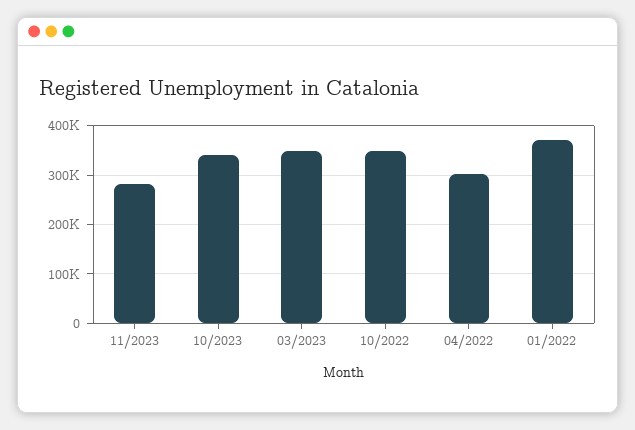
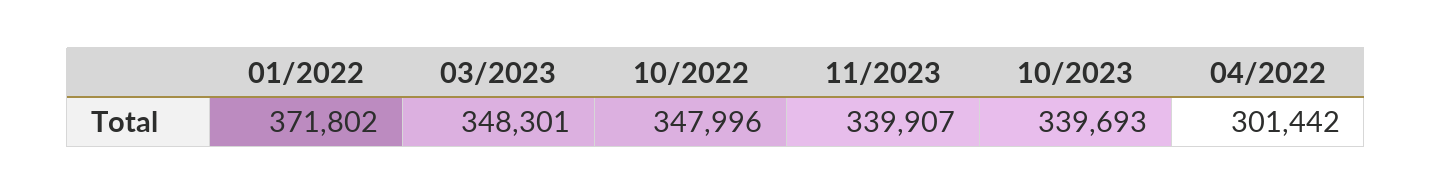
  {
-   "11/2023": 280000,
+   "11/2023": 339907,
    "10/2023": 339693,
    "03/2023": 348301,
    "10/2022": 347996,
    "04/2022": 301442,
    "01/2022": 371802
  }

